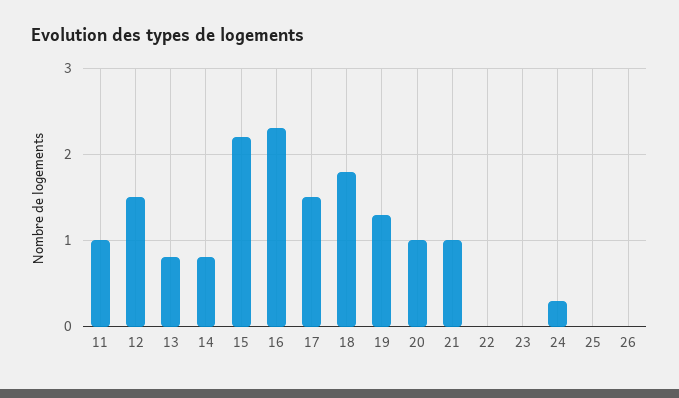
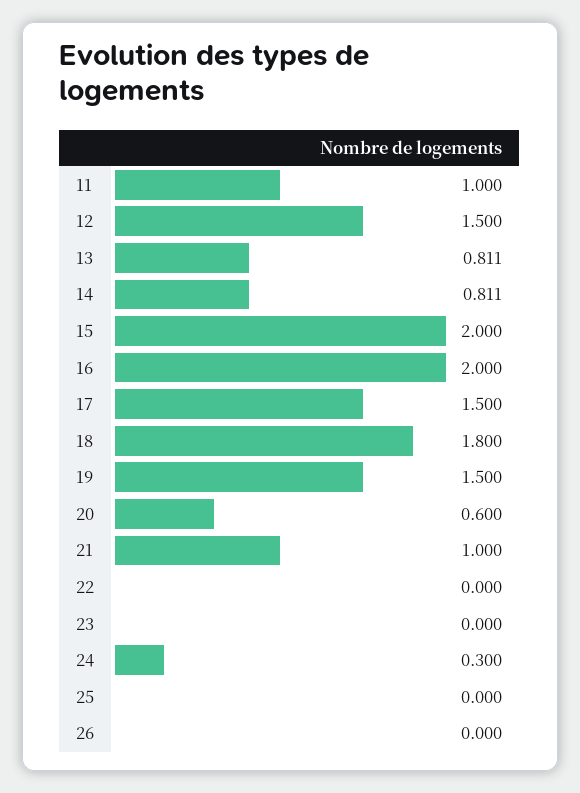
  {
    "11": 1,
    "12": 1.5,
    "13": 0.811,
    "14": 0.811,
-   "15": 2.2,
+   "15": 2,
-   "16": 2.3,
+   "16": 2,
    "17": 1.5,
    "18": 1.8,
-   "19": 1.3,
+   "19": 1.5,
-   "20": 1,
+   "20": 0.6,
    "21": 1,
    "22": 0,
    "23": 0,
    "24": 0.3,
    "25": 0,
    "26": 0
  }

